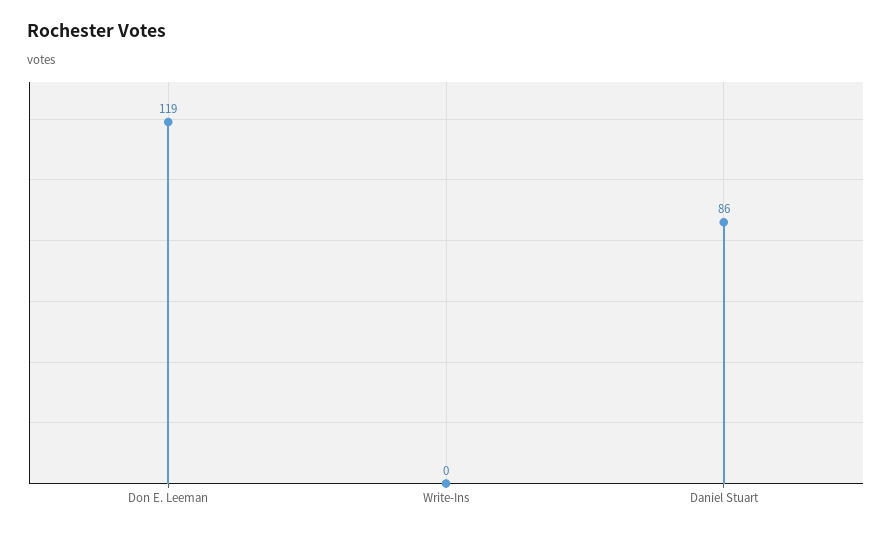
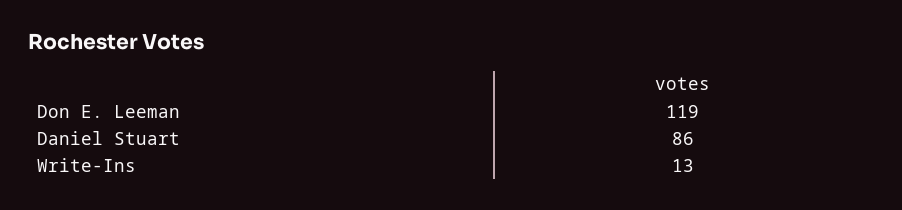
  {
    "Don E. Leeman": 119,
-   "Write-Ins": 0,
+   "Write-Ins": 13,
    "Daniel Stuart": 86
  }

